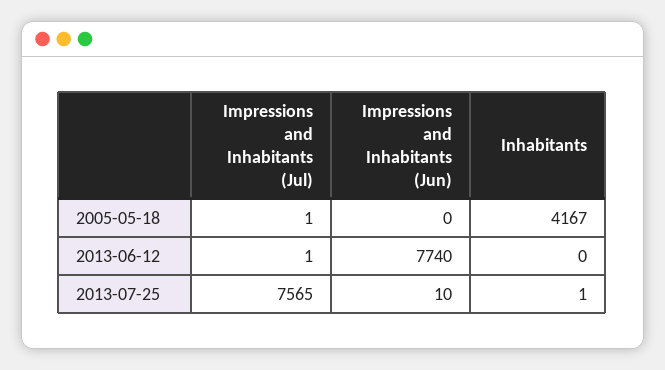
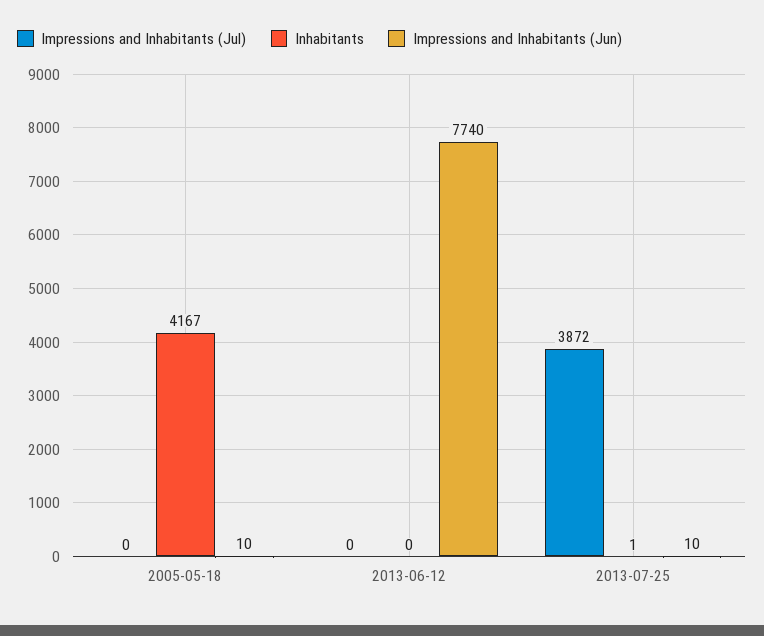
  {
    "Impressions and Inhabitants (Jul)": {
-     "2005-05-18": 1,
+     "2005-05-18": 0,
-     "2013-06-12": 1,
+     "2013-06-12": 0,
-     "2013-07-25": 7565
+     "2013-07-25": 3872
    },
    "Impressions and Inhabitants (Jun)": {
-     "2005-05-18": 0,
+     "2005-05-18": 10,
      "2013-06-12": 7740,
      "2013-07-25": 10
    },
    "Inhabitants": {
      "2005-05-18": 4167,
      "2013-06-12": 0,
      "2013-07-25": 1
    }
  }

